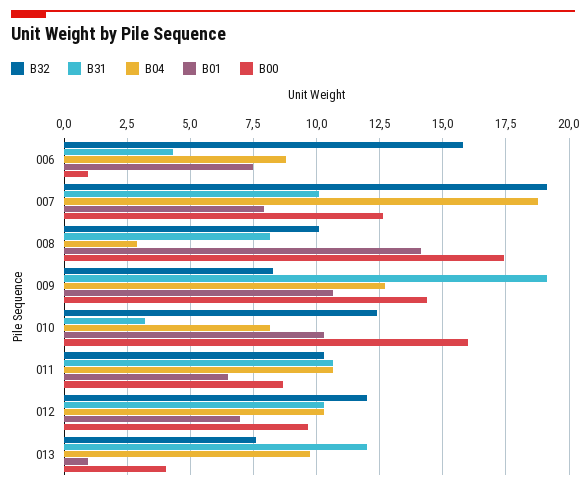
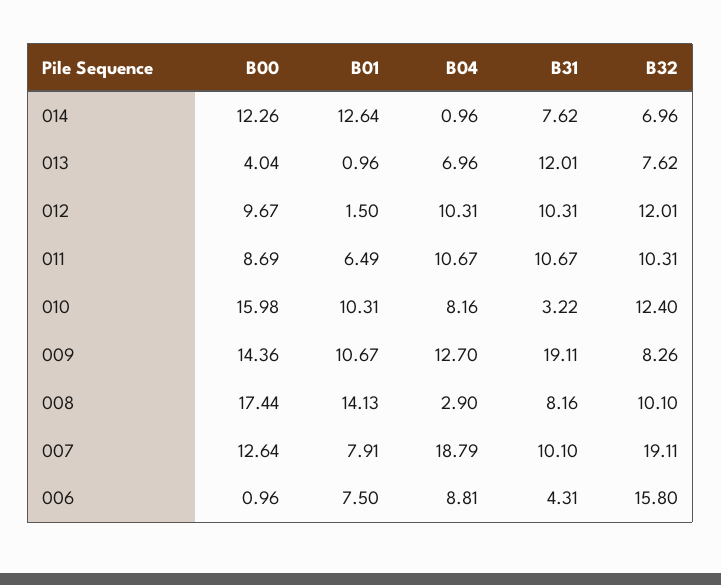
  {
    "B32": {
      "006": 15.8,
      "007": 19.11,
      "008": 10.1,
      "009": 8.26,
      "010": 12.4,
      "011": 10.31,
      "012": 12.01,
-     "013": 7.62
+     "013": 7.62,
+     "014": 6.96
    },
    "B31": {
      "006": 4.31,
      "007": 10.1,
      "008": 8.16,
      "009": 19.11,
      "010": 3.22,
      "011": 10.67,
      "012": 10.31,
-     "013": 12.01
+     "013": 12.01,
+     "014": 7.62
    },
    "B04": {
      "006": 8.81,
      "007": 18.79,
      "008": 2.9,
      "009": 12.7,
      "010": 8.16,
      "011": 10.67,
      "012": 10.31,
-     "013": 9.75
+     "013": 6.96,
+     "014": 0.96
    },
    "B01": {
      "006": 7.5,
      "007": 7.91,
      "008": 14.13,
      "009": 10.67,
      "010": 10.31,
      "011": 6.49,
-     "012": 7,
+     "012": 1.5,
-     "013": 0.96
+     "013": 0.96,
+     "014": 12.64
    },
    "B00": {
      "006": 0.96,
      "007": 12.64,
      "008": 17.44,
      "009": 14.36,
      "010": 15.98,
      "011": 8.69,
      "012": 9.67,
-     "013": 4.04
+     "013": 4.04,
+     "014": 12.26
    }
  }

